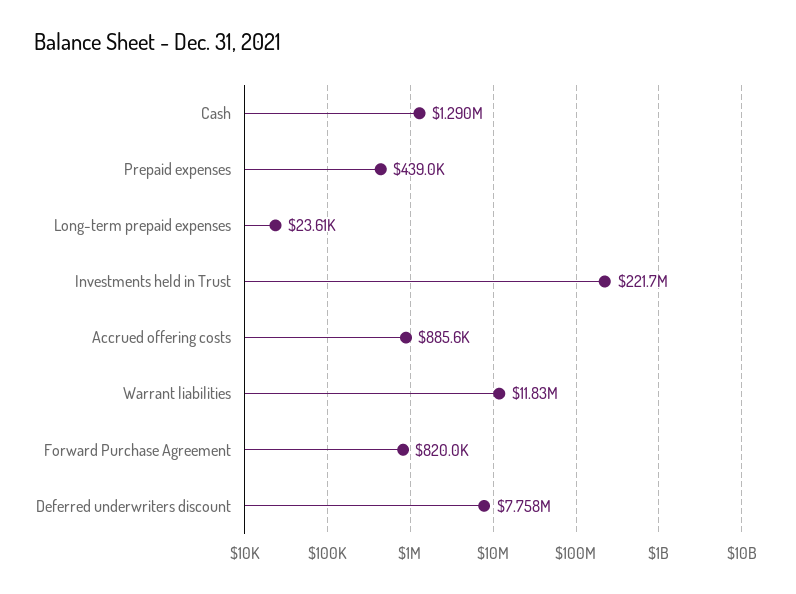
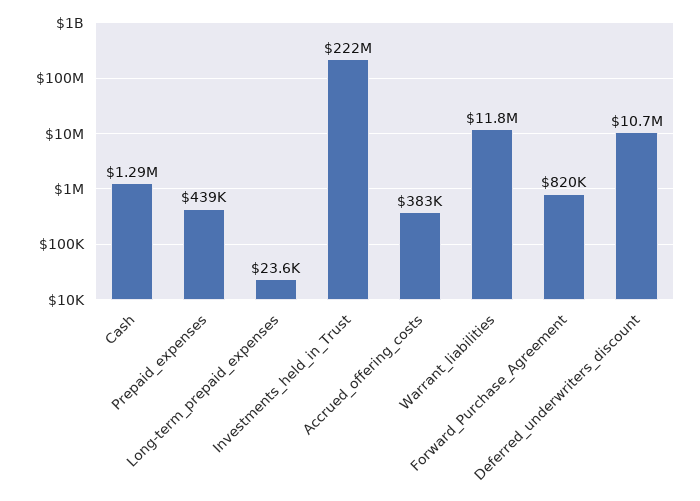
  {
    "Cash": 1290000,
    "Prepaid expenses": 439000,
    "Long-term prepaid expenses": 23610,
    "Investments held in Trust": 221700000,
-   "Accrued offering costs": 885600,
+   "Accrued offering costs": 383000,
    "Warrant liabilities": 11830000,
    "Forward Purchase Agreement": 820000,
-   "Deferred underwriters discount": 7758000
+   "Deferred underwriters discount": 10700000
  }

